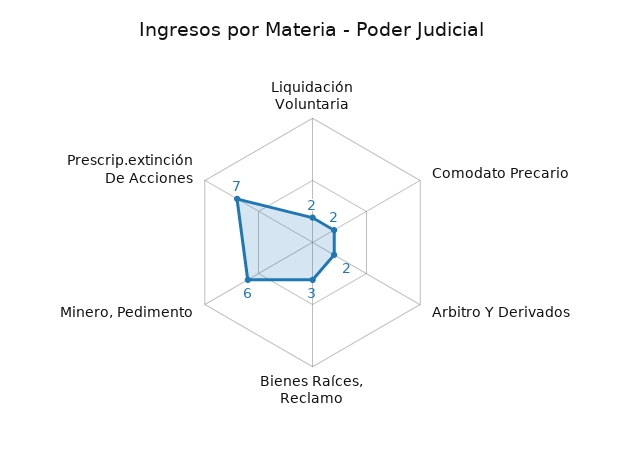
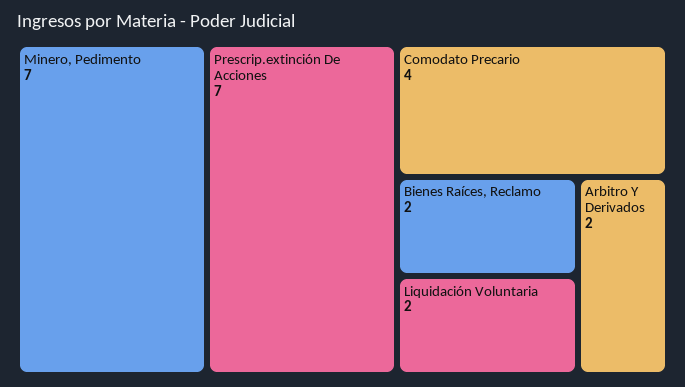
  {
    "Liquidación Voluntaria": 2,
-   "Comodato Precario": 2,
+   "Comodato Precario": 4,
    "Arbitro Y Derivados": 2,
-   "Bienes Raíces, Reclamo": 3,
+   "Bienes Raíces, Reclamo": 2,
-   "Minero, Pedimento": 6,
+   "Minero, Pedimento": 7,
    "Prescrip.extinción De Acciones": 7
  }

